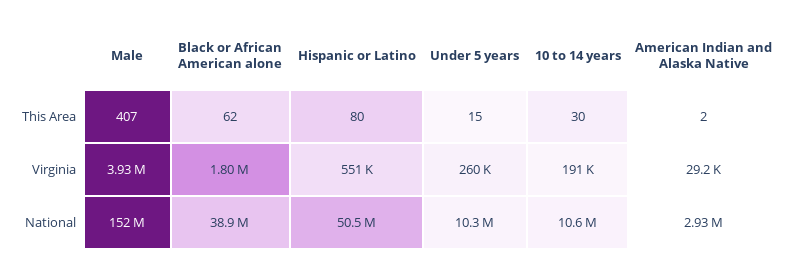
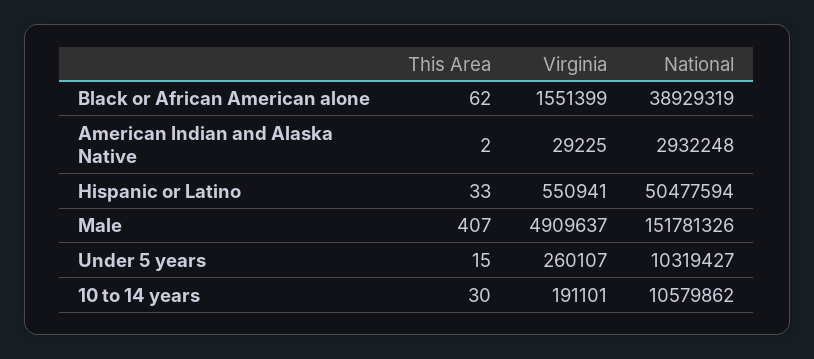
  {
    "Male": {
      "This Area": 407,
-     "Virginia": 3930000,
+     "Virginia": 4909637,
      "National": 151781326
    },
    "Black or African American alone": {
      "This Area": 62,
-     "Virginia": 1800000,
+     "Virginia": 1551399,
      "National": 38929319
    },
    "Hispanic or Latino": {
-     "This Area": 80,
+     "This Area": 33,
      "Virginia": 550941,
      "National": 50477594
    },
    "Under 5 years": {
      "This Area": 15,
      "Virginia": 260107,
      "National": 10319427
    },
    "10 to 14 years": {
      "This Area": 30,
      "Virginia": 191101,
      "National": 10579862
    },
    "American Indian and Alaska Native": {
      "This Area": 2,
      "Virginia": 29225,
      "National": 2932248
    }
  }

